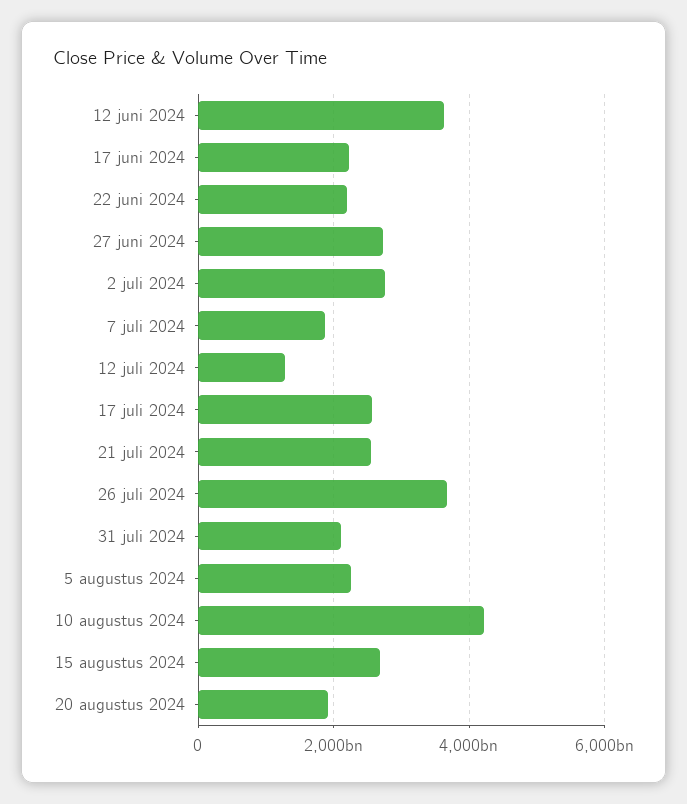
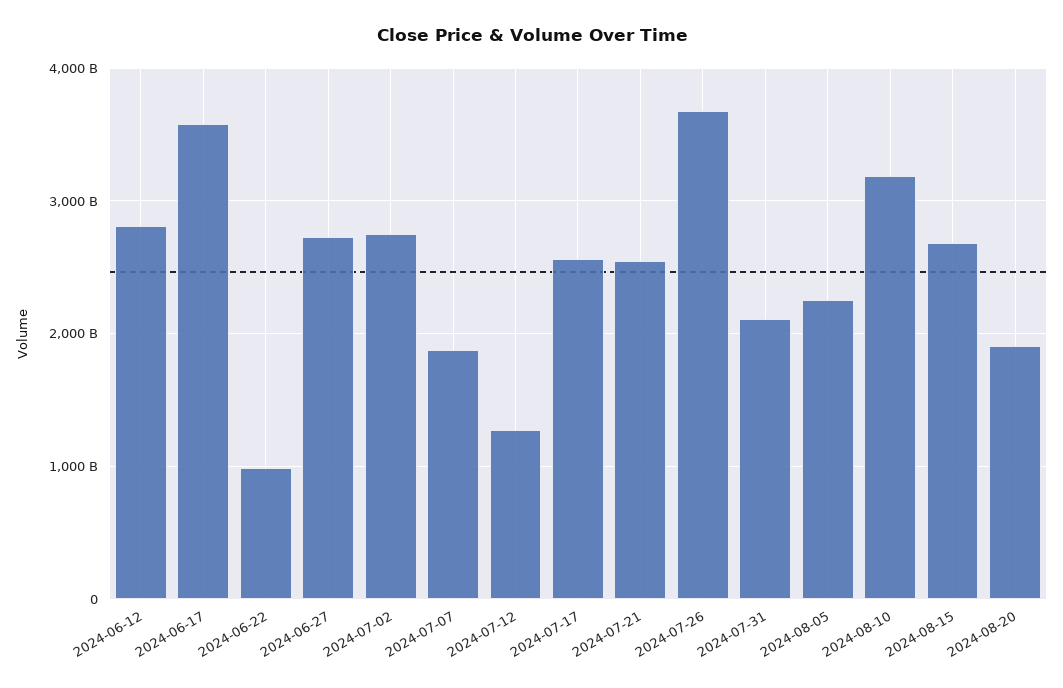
  {
-   "12 juni 2024": 3600000000000,
+   "12 juni 2024": 2800000000000,
-   "17 juni 2024": 2200000000000,
+   "17 juni 2024": 3600000000000,
-   "22 juni 2024": 2200000000000,
+   "22 juni 2024": 1000000000000,
    "27 juni 2024": 2700000000000,
    "2 juli 2024": 2800000000000,
    "7 juli 2024": 1900000000000,
    "12 juli 2024": 1300000000000,
    "17 juli 2024": 2600000000000,
    "21 juli 2024": 2600000000000,
    "26 juli 2024": 3700000000000,
    "31 juli 2024": 2100000000000,
    "5 augustus 2024": 2300000000000,
-   "10 augustus 2024": 4200000000000,
+   "10 augustus 2024": 3200000000000,
    "15 augustus 2024": 2700000000000,
    "20 augustus 2024": 1900000000000
  }

